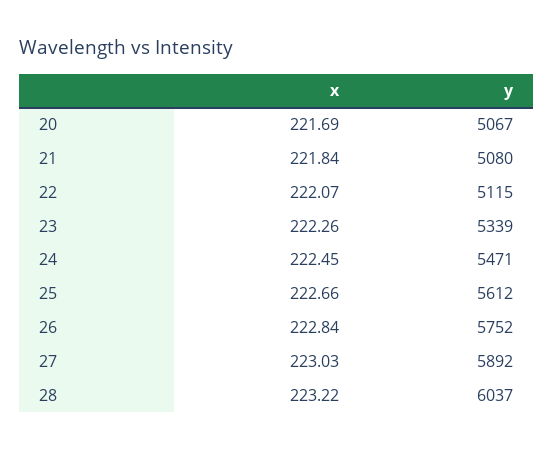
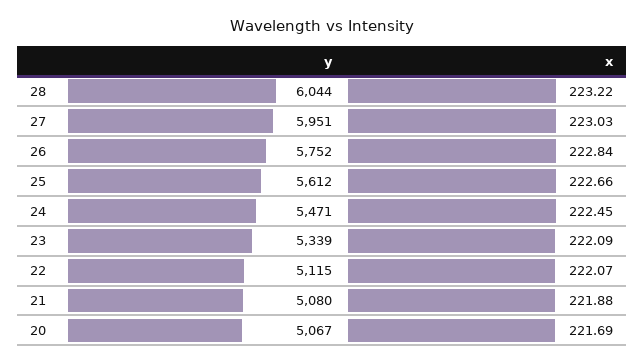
  {
    "x": {
      "20": 221.69,
-     "21": 221.84,
+     "21": 221.88,
      "22": 222.07,
-     "23": 222.26,
+     "23": 222.09,
      "24": 222.45,
      "25": 222.66,
      "26": 222.84,
      "27": 223.03,
      "28": 223.22
    },
    "y": {
      "20": 5067,
      "21": 5080,
      "22": 5115,
      "23": 5339,
      "24": 5471,
      "25": 5612,
      "26": 5752,
-     "27": 5892,
+     "27": 5951,
-     "28": 6037
+     "28": 6044
    }
  }

